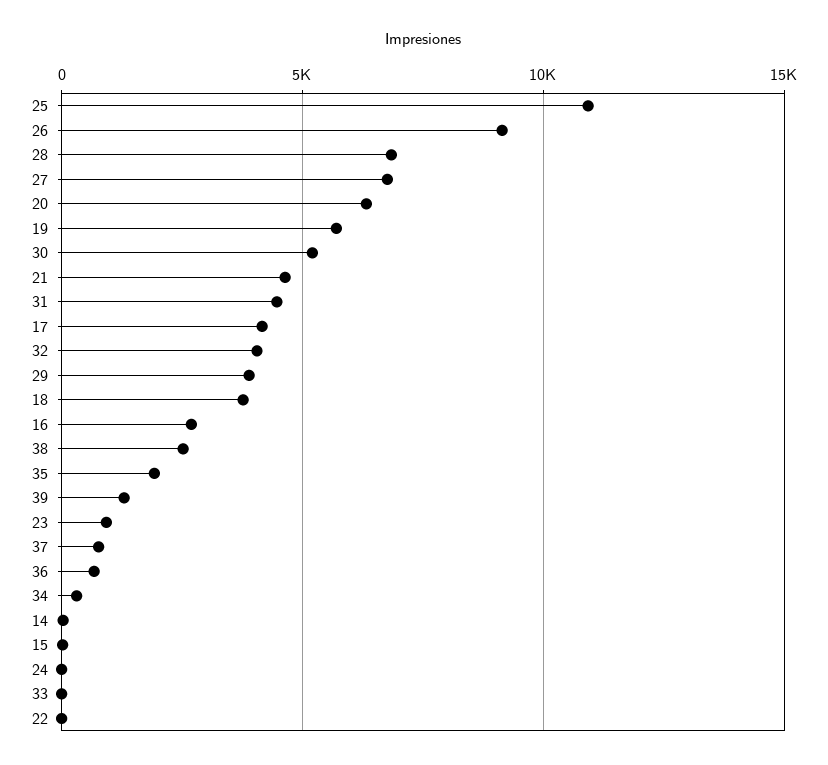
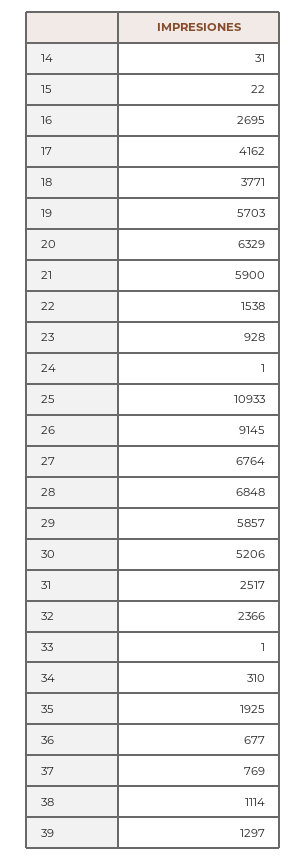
  {
    "25": 10933,
    "26": 9145,
    "28": 6848,
    "27": 6764,
    "20": 6329,
    "19": 5703,
    "30": 5206,
-   "21": 4500,
+   "21": 5900,
-   "31": 4500,
+   "31": 2517,
    "17": 4162,
-   "32": 4000,
+   "32": 2366,
-   "29": 4000,
+   "29": 5857,
    "18": 3771,
    "16": 2695,
-   "38": 2500,
+   "38": 1114,
    "35": 1925,
    "39": 1297,
    "23": 928,
    "37": 769,
    "36": 677,
    "34": 310,
    "14": 31,
    "15": 22,
    "24": 1,
    "33": 1,
-   "22": 0
+   "22": 1538
  }

